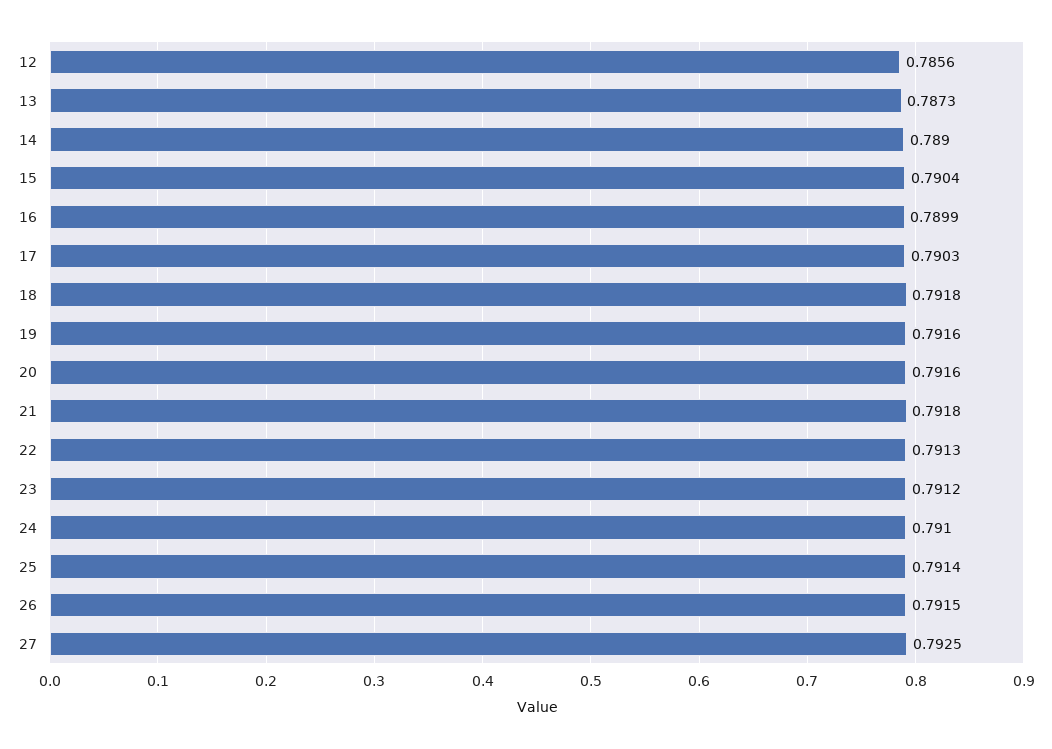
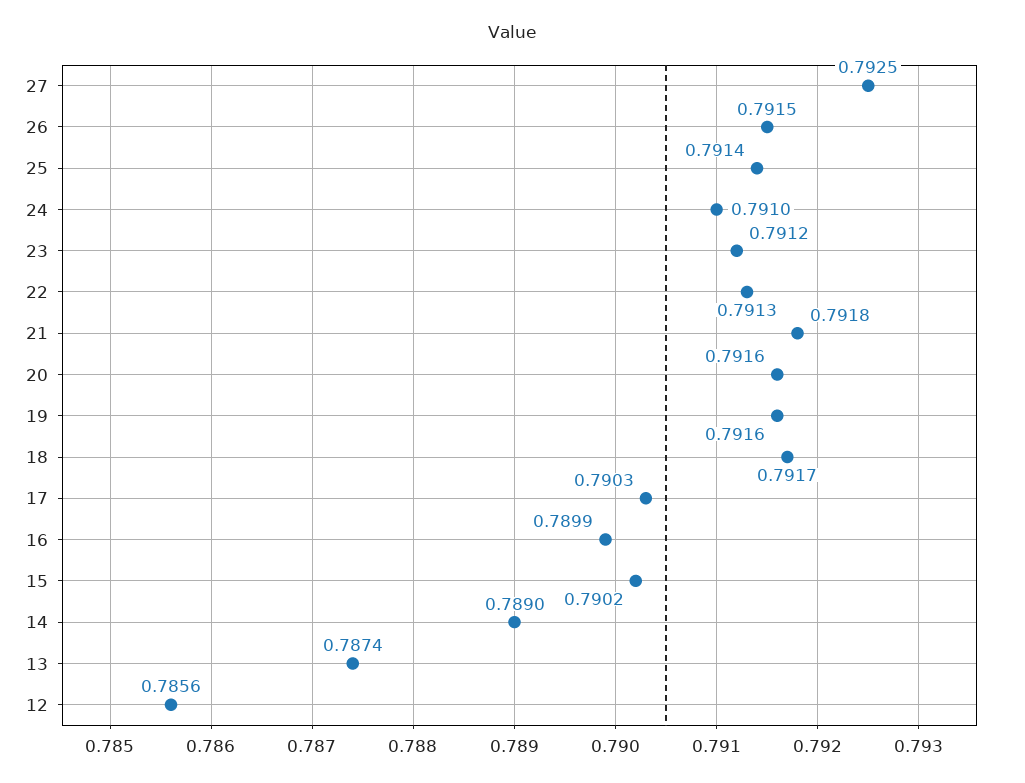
  {
    "12": 0.7856,
-   "13": 0.7873,
+   "13": 0.7874,
    "14": 0.789,
-   "15": 0.7904,
+   "15": 0.7902,
    "16": 0.7899,
    "17": 0.7903,
-   "18": 0.7918,
+   "18": 0.7917,
    "19": 0.7916,
    "20": 0.7916,
    "21": 0.7918,
    "22": 0.7913,
    "23": 0.7912,
    "24": 0.791,
    "25": 0.7914,
    "26": 0.7915,
    "27": 0.7925
  }

